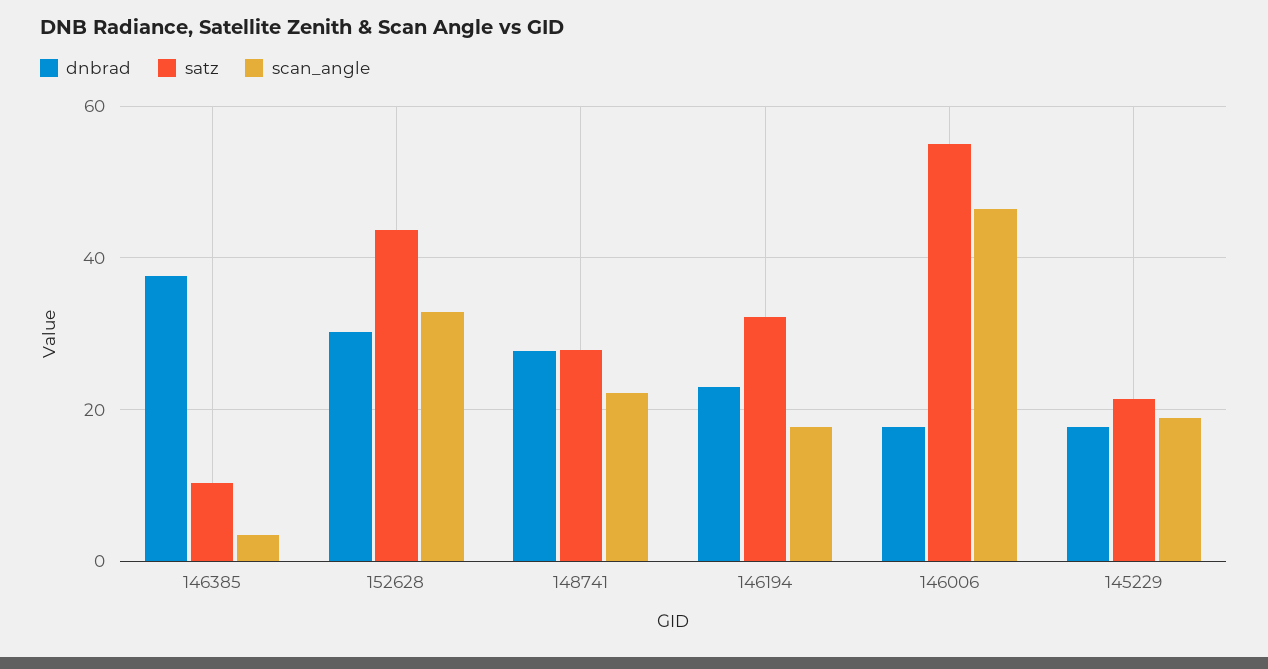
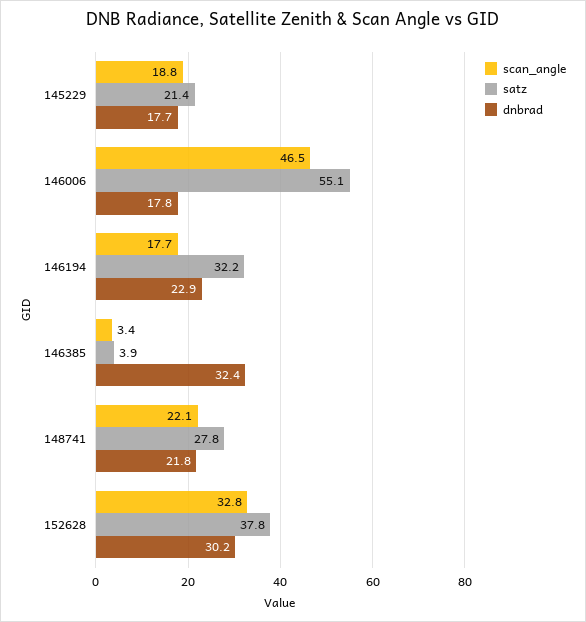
  {
    "dnbrad": {
-     "146385": 38,
+     "146385": 32.4,
      "152628": 30.2,
-     "148741": 28,
+     "148741": 21.8,
      "146194": 22.9,
      "146006": 17.8,
      "145229": 17.7
    },
    "satz": {
-     "146385": 10,
+     "146385": 3.9,
-     "152628": 44,
+     "152628": 37.8,
      "148741": 27.8,
      "146194": 32.2,
      "146006": 55.1,
      "145229": 21.4
    },
    "scan_angle": {
      "146385": 3.4,
      "152628": 32.8,
      "148741": 22.1,
      "146194": 17.7,
      "146006": 46.5,
      "145229": 18.8
    }
  }

